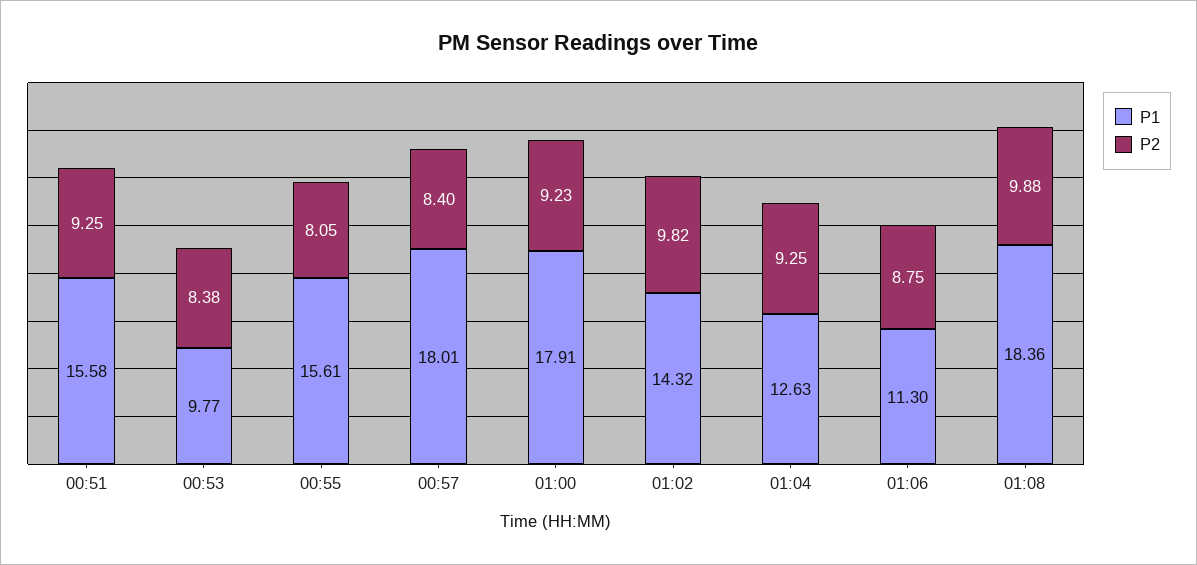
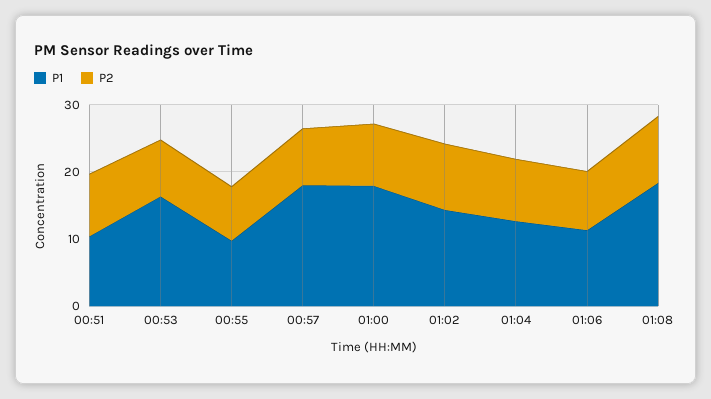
  {
    "P1": {
-     "00:51": 15.58,
+     "00:51": 10,
-     "00:53": 9.77,
+     "00:53": 16,
-     "00:55": 15.61,
+     "00:55": 10,
      "00:57": 18.01,
      "01:00": 17.91,
      "01:02": 14.32,
      "01:04": 12.63,
      "01:06": 11.3,
      "01:08": 18.36
    },
    "P2": {
      "00:51": 9.25,
      "00:53": 8.38,
      "00:55": 8.05,
      "00:57": 8.4,
      "01:00": 9.23,
      "01:02": 9.82,
      "01:04": 9.25,
      "01:06": 8.75,
      "01:08": 9.88
    }
  }

